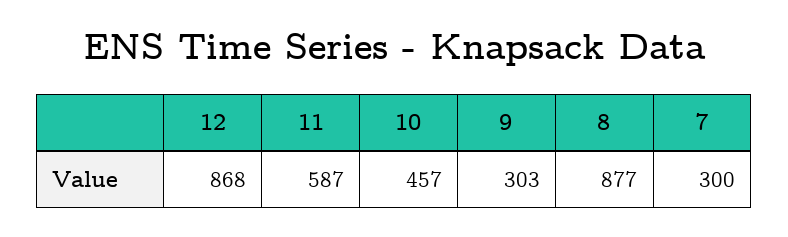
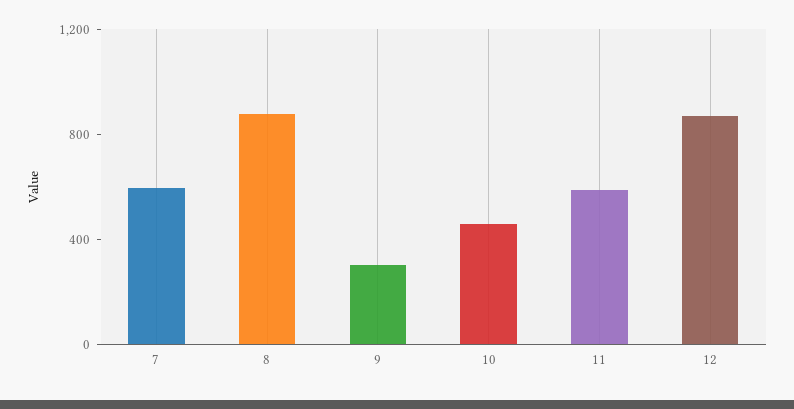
  {
    "12": 868,
    "11": 587,
    "10": 457,
    "9": 303,
    "8": 877,
-   "7": 300
+   "7": 600
  }

